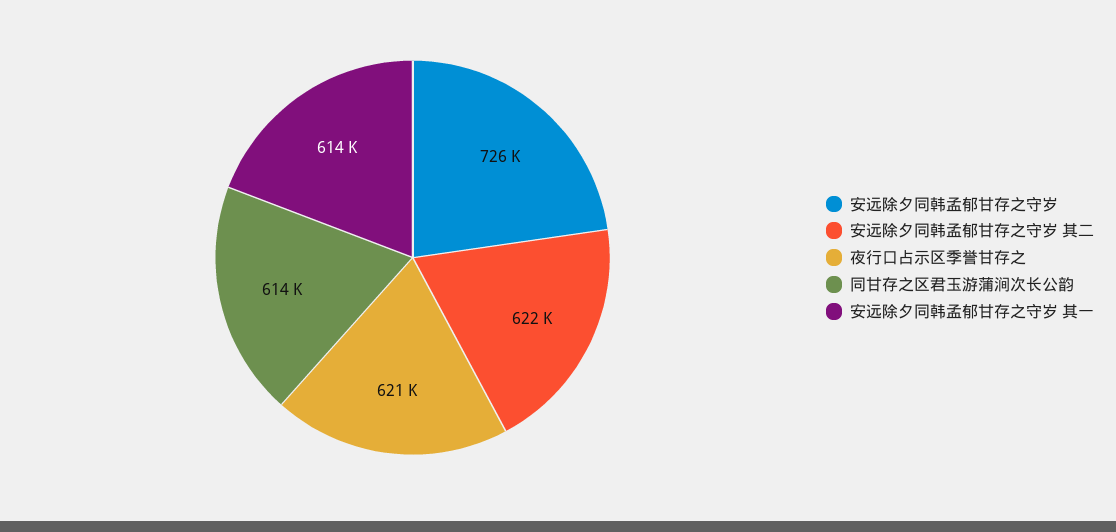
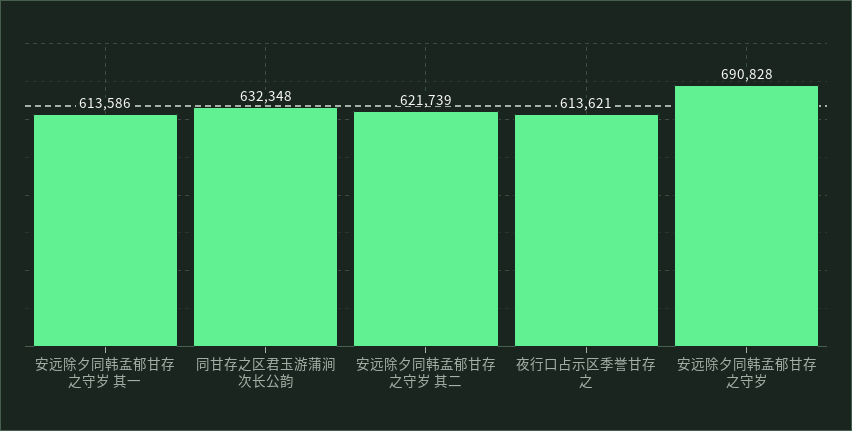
  {
-   "安远除夕同韩孟郁甘存之守岁": 726000,
+   "安远除夕同韩孟郁甘存之守岁": 690828,
    "安远除夕同韩孟郁甘存之守岁 其二": 621739,
-   "夜行口占示区季誉甘存之": 621000,
+   "夜行口占示区季誉甘存之": 613621,
-   "同甘存之区君玉游蒲涧次长公韵": 614000,
+   "同甘存之区君玉游蒲涧次长公韵": 632348,
    "安远除夕同韩孟郁甘存之守岁 其一": 613586
  }

